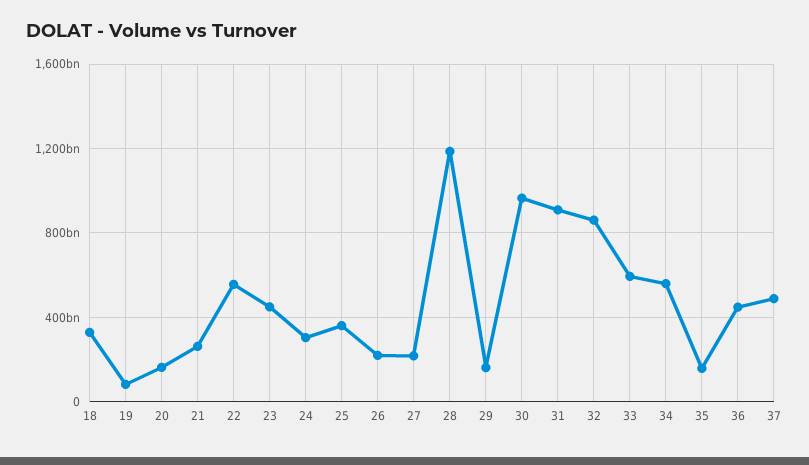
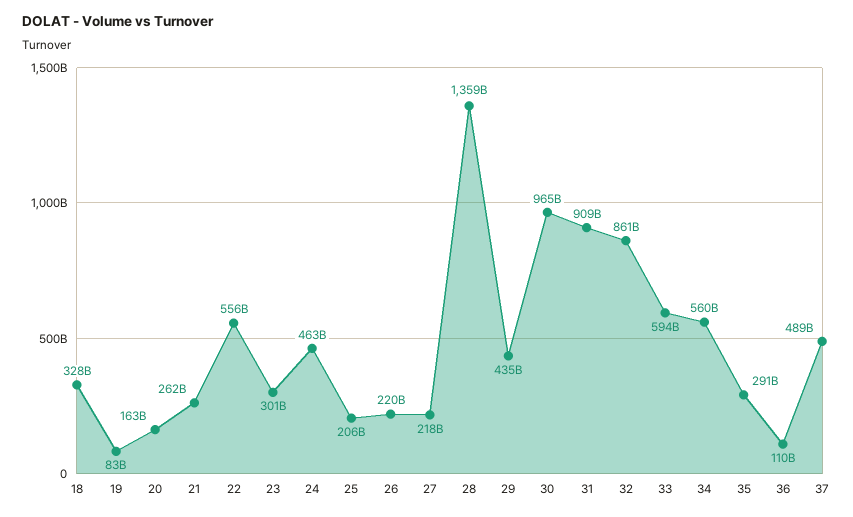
  {
    "18": 328000000000,
    "19": 83000000000,
    "20": 163000000000,
    "21": 262000000000,
    "22": 556000000000,
-   "23": 450000000000,
+   "23": 301000000000,
-   "24": 300000000000,
+   "24": 463000000000,
-   "25": 350000000000,
+   "25": 206000000000,
    "26": 220000000000,
    "27": 218000000000,
-   "28": 1200000000000,
+   "28": 1359000000000,
-   "29": 150000000000,
+   "29": 435000000000,
    "30": 965000000000,
    "31": 909000000000,
    "32": 861000000000,
    "33": 594000000000,
    "34": 560000000000,
-   "35": 150000000000,
+   "35": 291000000000,
-   "36": 450000000000,
+   "36": 110000000000,
    "37": 489000000000
  }

